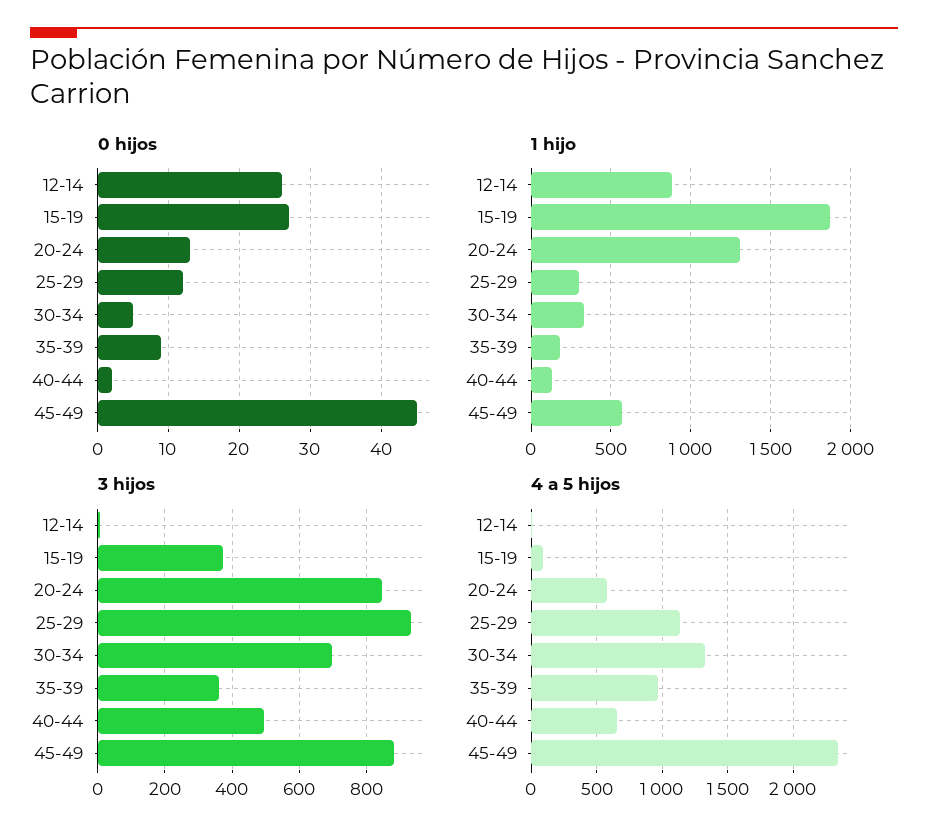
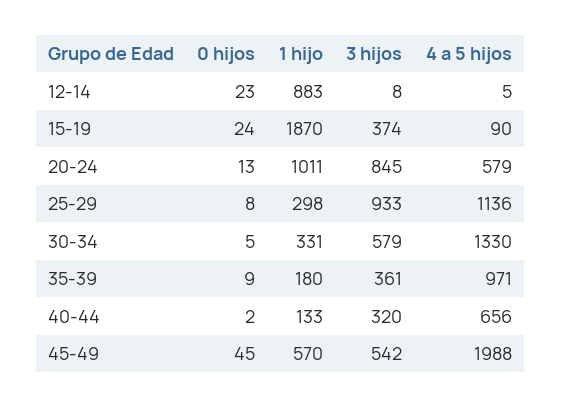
  {
    "0 hijos": {
-     "12-14": 26,
+     "12-14": 23,
-     "15-19": 27,
+     "15-19": 24,
      "20-24": 13,
-     "25-29": 12,
+     "25-29": 8,
      "30-34": 5,
      "35-39": 9,
      "40-44": 2,
      "45-49": 45
    },
    "1 hijo": {
      "12-14": 883,
      "15-19": 1870,
-     "20-24": 1300,
+     "20-24": 1011,
      "25-29": 298,
      "30-34": 331,
      "35-39": 180,
      "40-44": 133,
      "45-49": 570
    },
    "3 hijos": {
      "12-14": 8,
      "15-19": 374,
      "20-24": 845,
      "25-29": 933,
-     "30-34": 700,
+     "30-34": 579,
      "35-39": 361,
-     "40-44": 500,
+     "40-44": 320,
-     "45-49": 880
+     "45-49": 542
    },
    "4 a 5 hijos": {
      "12-14": 5,
      "15-19": 90,
      "20-24": 579,
      "25-29": 1136,
      "30-34": 1330,
      "35-39": 971,
      "40-44": 656,
-     "45-49": 2350
+     "45-49": 1988
    }
  }

